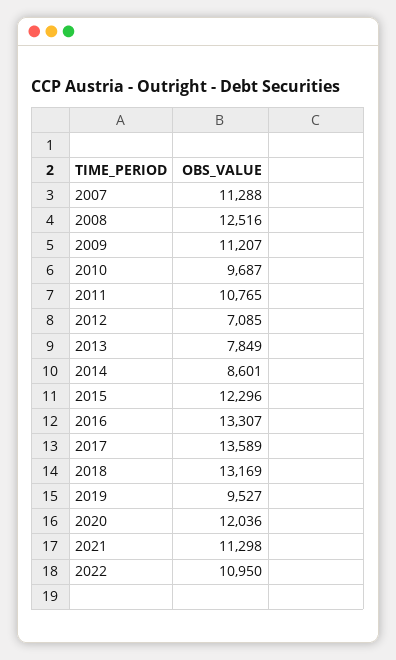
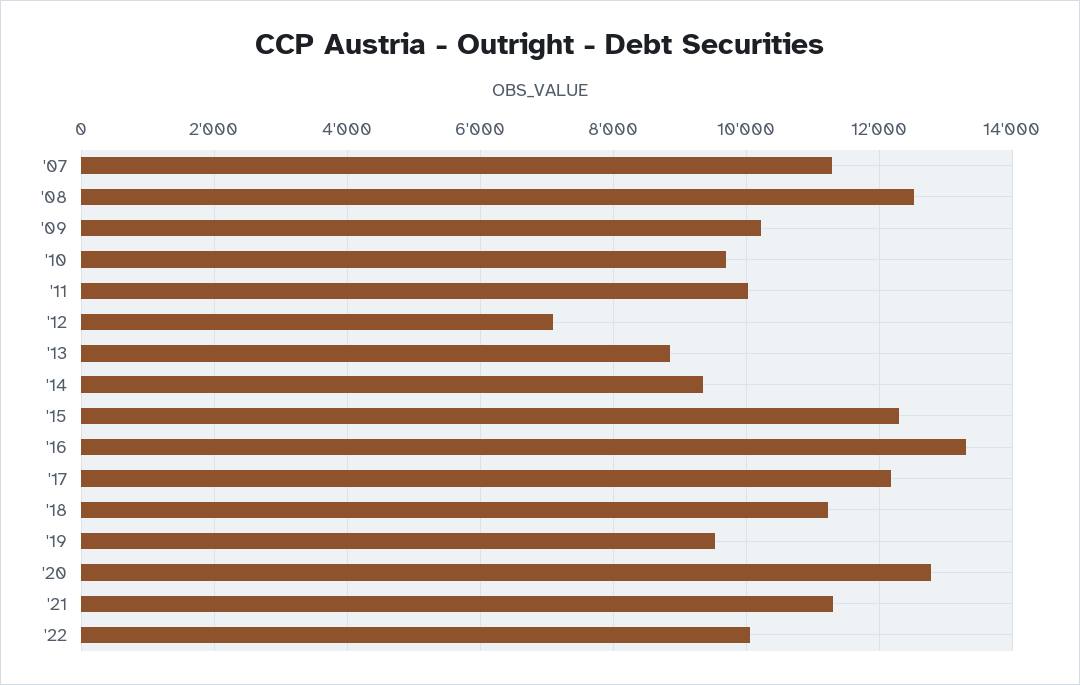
  {
    "2007": 11288,
    "2008": 12516,
-   "2009": 11207,
+   "2009": 10200,
    "2010": 9687,
-   "2011": 10765,
+   "2011": 10000,
    "2012": 7085,
-   "2013": 7849,
+   "2013": 8800,
-   "2014": 8601,
+   "2014": 9400,
    "2015": 12296,
    "2016": 13307,
-   "2017": 13589,
+   "2017": 12200,
-   "2018": 13169,
+   "2018": 11200,
    "2019": 9527,
-   "2020": 12036,
+   "2020": 12800,
    "2021": 11298,
-   "2022": 10950
+   "2022": 10000
  }

